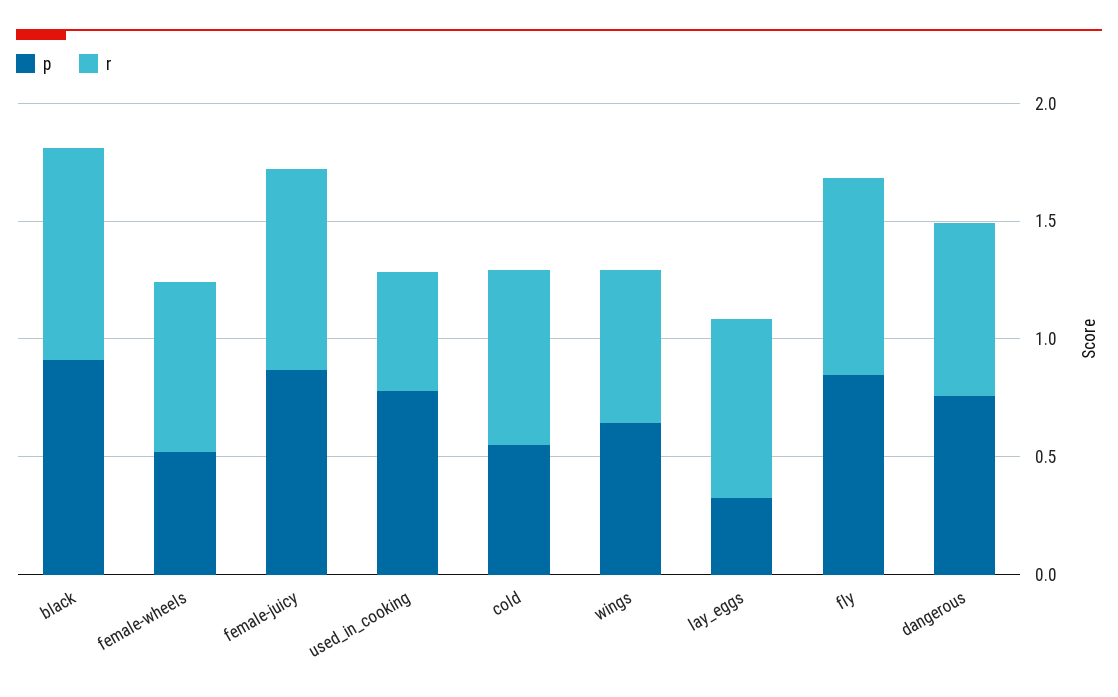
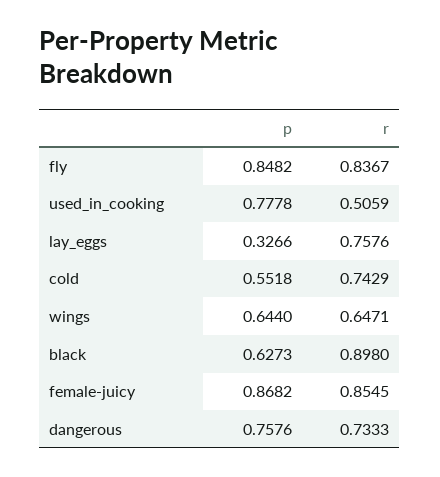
  {
    "p": {
-     "black": 0.9,
+     "black": 0.6273,
-     "female-wheels": 0.5,
      "female-juicy": 0.8682,
      "used_in_cooking": 0.7778,
      "cold": 0.5518,
      "wings": 0.644,
      "lay_eggs": 0.3266,
      "fly": 0.8482,
      "dangerous": 0.7576
    },
    "r": {
      "black": 0.898,
-     "female-wheels": 0.7,
      "female-juicy": 0.8545,
      "used_in_cooking": 0.5059,
      "cold": 0.7429,
      "wings": 0.6471,
      "lay_eggs": 0.7576,
      "fly": 0.8367,
      "dangerous": 0.7333
    }
  }

